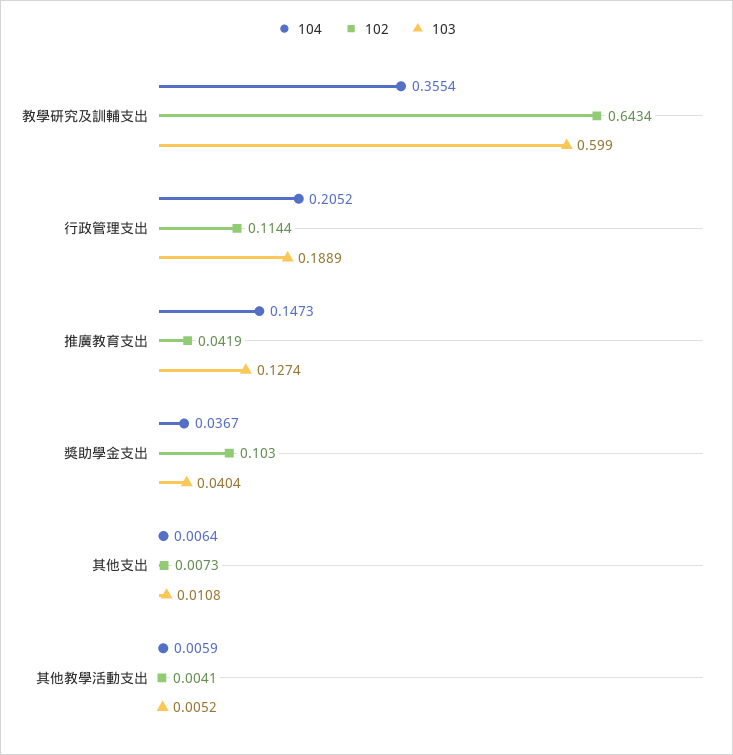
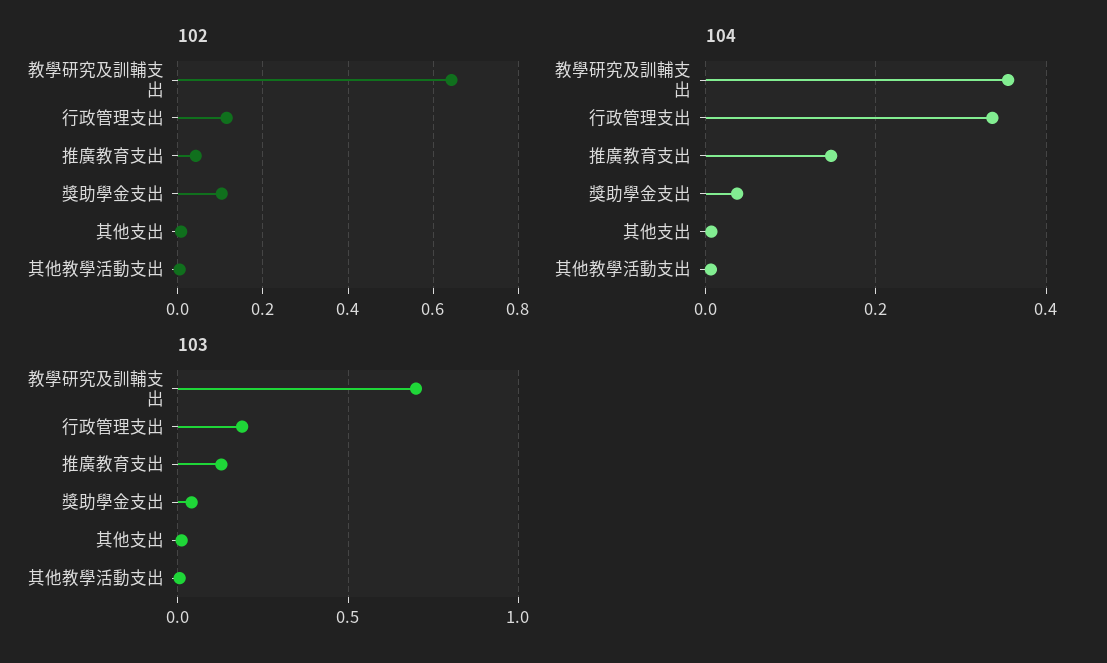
  {
    "104": {
      "教學研究及訓輔支出": 0.3554,
-     "行政管理支出": 0.2052,
+     "行政管理支出": 0.34,
      "推廣教育支出": 0.1473,
      "獎助學金支出": 0.0367,
      "其他支出": 0.0064,
      "其他教學活動支出": 0.0059
    },
    "102": {
      "教學研究及訓輔支出": 0.6434,
      "行政管理支出": 0.1144,
      "推廣教育支出": 0.0419,
      "獎助學金支出": 0.103,
      "其他支出": 0.0073,
      "其他教學活動支出": 0.0041
    },
    "103": {
-     "教學研究及訓輔支出": 0.599,
+     "教學研究及訓輔支出": 0.7,
      "行政管理支出": 0.1889,
      "推廣教育支出": 0.1274,
      "獎助學金支出": 0.0404,
      "其他支出": 0.0108,
      "其他教學活動支出": 0.0052
    }
  }

